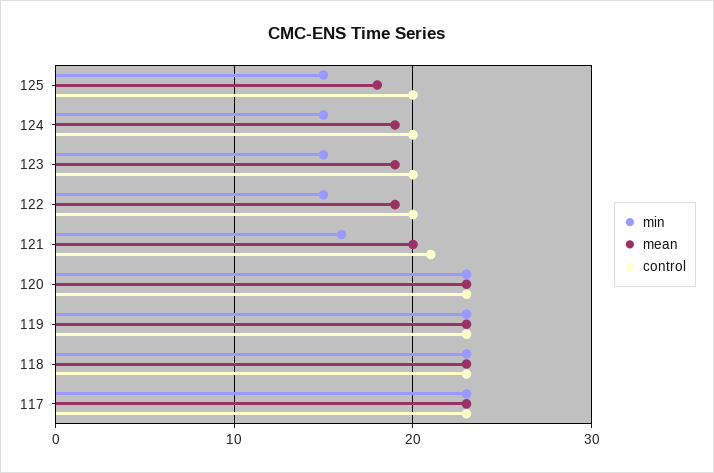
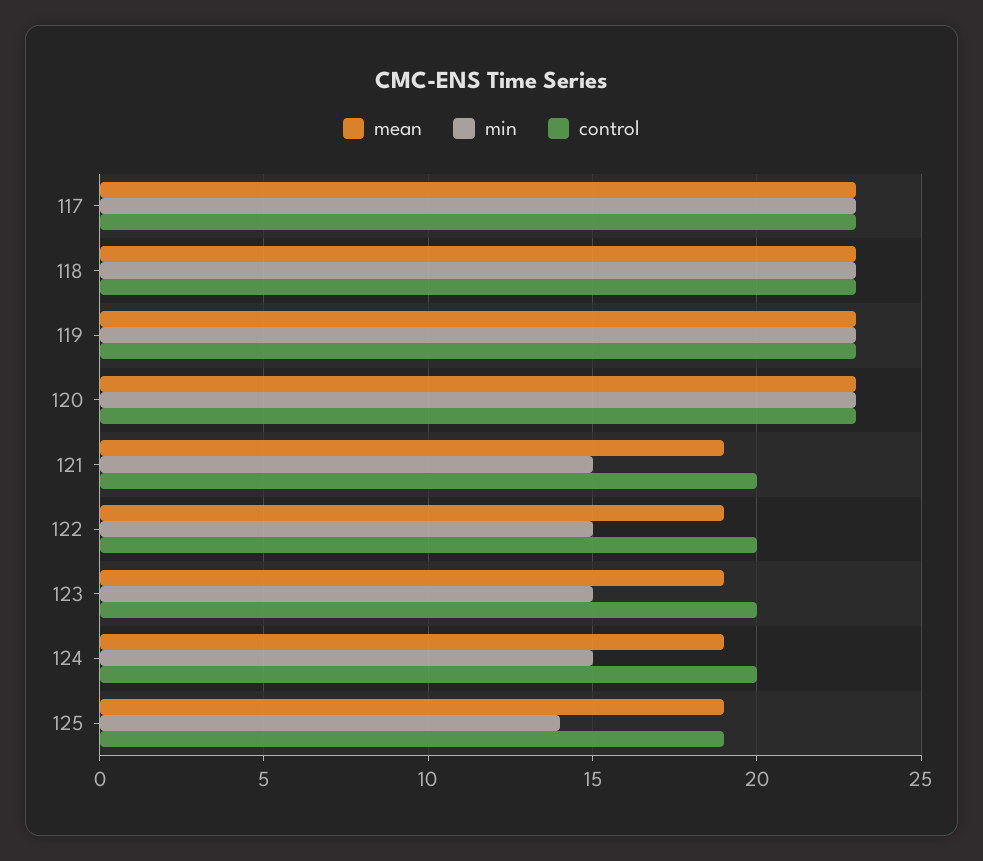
  {
    "min": {
-     "125": 15,
+     "125": 14,
      "124": 15,
      "123": 15,
      "122": 15,
-     "121": 16,
+     "121": 15,
      "120": 23,
      "119": 23,
      "118": 23,
      "117": 23
    },
    "mean": {
-     "125": 18,
+     "125": 19,
      "124": 19,
      "123": 19,
      "122": 19,
-     "121": 20,
+     "121": 19,
      "120": 23,
      "119": 23,
      "118": 23,
      "117": 23
    },
    "control": {
-     "125": 20,
+     "125": 19,
      "124": 20,
      "123": 20,
      "122": 20,
-     "121": 21,
+     "121": 20,
      "120": 23,
      "119": 23,
      "118": 23,
      "117": 23
    }
  }

